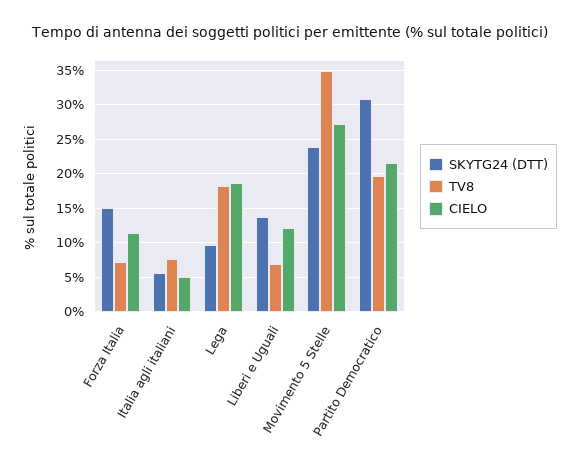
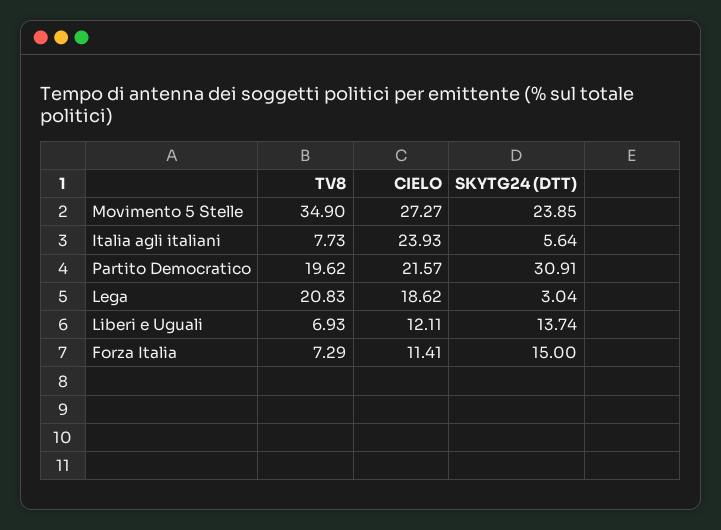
  {
    "SKYTG24 (DTT)": {
      "Forza Italia": 15,
      "Italia agli italiani": 5.64,
-     "Lega": 10,
+     "Lega": 3.04,
      "Liberi e Uguali": 13.74,
      "Movimento 5 Stelle": 23.85,
      "Partito Democratico": 30.91
    },
    "TV8": {
      "Forza Italia": 7.29,
      "Italia agli italiani": 7.73,
-     "Lega": 18,
+     "Lega": 20.83,
      "Liberi e Uguali": 6.93,
      "Movimento 5 Stelle": 34.9,
      "Partito Democratico": 19.62
    },
    "CIELO": {
      "Forza Italia": 11.41,
-     "Italia agli italiani": 5,
+     "Italia agli italiani": 23.93,
      "Lega": 18.62,
      "Liberi e Uguali": 12.11,
      "Movimento 5 Stelle": 27.27,
      "Partito Democratico": 21.57
    }
  }

